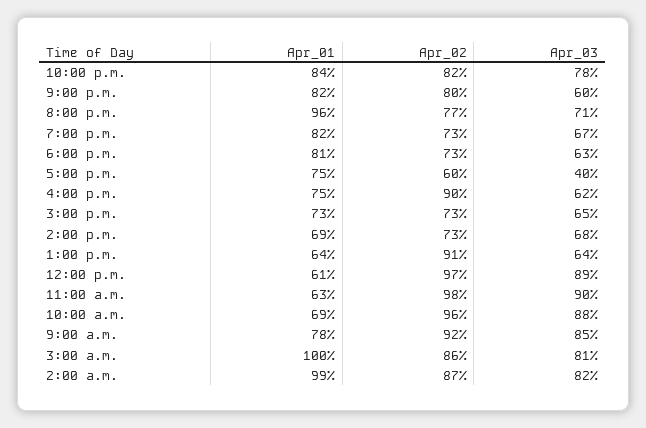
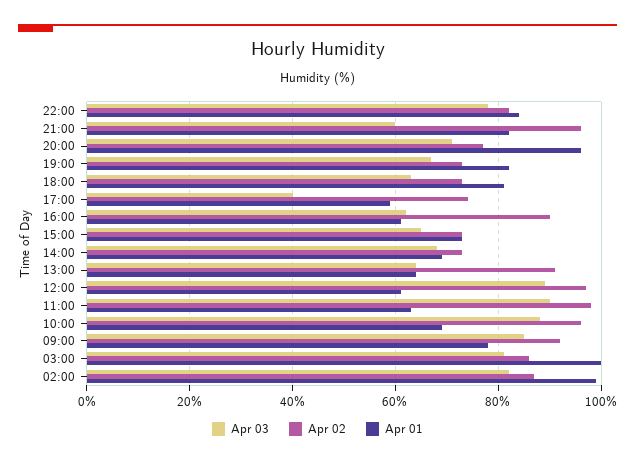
  {
    "Apr_01": {
      "10:00 p.m.": 84,
      "9:00 p.m.": 82,
      "8:00 p.m.": 96,
      "7:00 p.m.": 82,
      "6:00 p.m.": 81,
-     "5:00 p.m.": 75,
+     "5:00 p.m.": 60,
-     "4:00 p.m.": 75,
+     "4:00 p.m.": 60,
      "3:00 p.m.": 73,
      "2:00 p.m.": 69,
      "1:00 p.m.": 64,
      "12:00 p.m.": 61,
      "11:00 a.m.": 63,
      "10:00 a.m.": 69,
      "9:00 a.m.": 78,
      "3:00 a.m.": 100,
      "2:00 a.m.": 99
    },
    "Apr_02": {
      "10:00 p.m.": 82,
-     "9:00 p.m.": 80,
+     "9:00 p.m.": 95,
      "8:00 p.m.": 77,
      "7:00 p.m.": 73,
      "6:00 p.m.": 73,
-     "5:00 p.m.": 60,
+     "5:00 p.m.": 75,
      "4:00 p.m.": 90,
      "3:00 p.m.": 73,
      "2:00 p.m.": 73,
      "1:00 p.m.": 91,
      "12:00 p.m.": 97,
      "11:00 a.m.": 98,
      "10:00 a.m.": 96,
      "9:00 a.m.": 92,
      "3:00 a.m.": 86,
      "2:00 a.m.": 87
    },
    "Apr_03": {
      "10:00 p.m.": 78,
      "9:00 p.m.": 60,
      "8:00 p.m.": 71,
      "7:00 p.m.": 67,
      "6:00 p.m.": 63,
      "5:00 p.m.": 40,
      "4:00 p.m.": 62,
      "3:00 p.m.": 65,
      "2:00 p.m.": 68,
      "1:00 p.m.": 64,
      "12:00 p.m.": 89,
      "11:00 a.m.": 90,
      "10:00 a.m.": 88,
      "9:00 a.m.": 85,
      "3:00 a.m.": 81,
      "2:00 a.m.": 82
    }
  }

